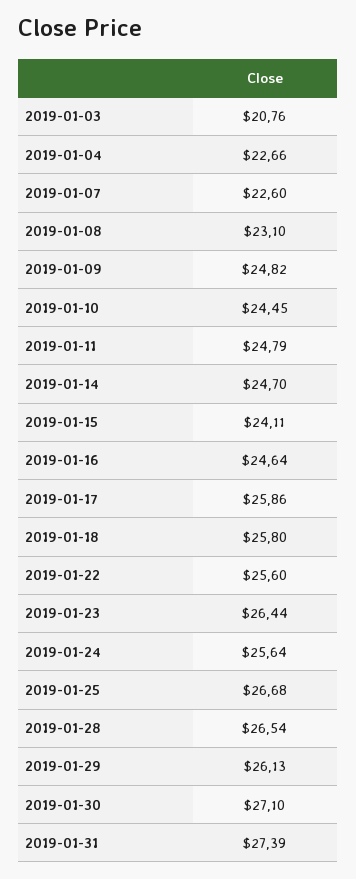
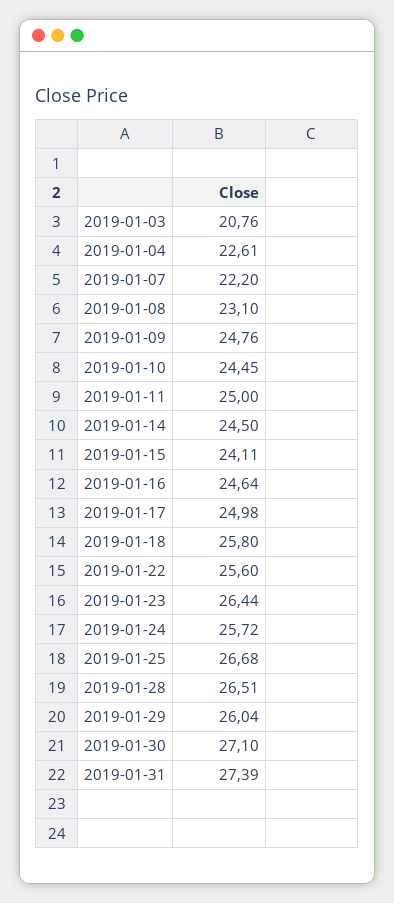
  {
    "2019-01-03": 20.76,
-   "2019-01-04": 22.66,
+   "2019-01-04": 22.61,
-   "2019-01-07": 22.6,
+   "2019-01-07": 22.2,
    "2019-01-08": 23.1,
-   "2019-01-09": 24.82,
+   "2019-01-09": 24.76,
    "2019-01-10": 24.45,
-   "2019-01-11": 24.79,
+   "2019-01-11": 25,
-   "2019-01-14": 24.7,
+   "2019-01-14": 24.5,
    "2019-01-15": 24.11,
    "2019-01-16": 24.64,
-   "2019-01-17": 25.86,
+   "2019-01-17": 24.98,
    "2019-01-18": 25.8,
    "2019-01-22": 25.6,
    "2019-01-23": 26.44,
-   "2019-01-24": 25.64,
+   "2019-01-24": 25.72,
    "2019-01-25": 26.68,
-   "2019-01-28": 26.54,
+   "2019-01-28": 26.51,
-   "2019-01-29": 26.13,
+   "2019-01-29": 26.04,
    "2019-01-30": 27.1,
    "2019-01-31": 27.39
  }

